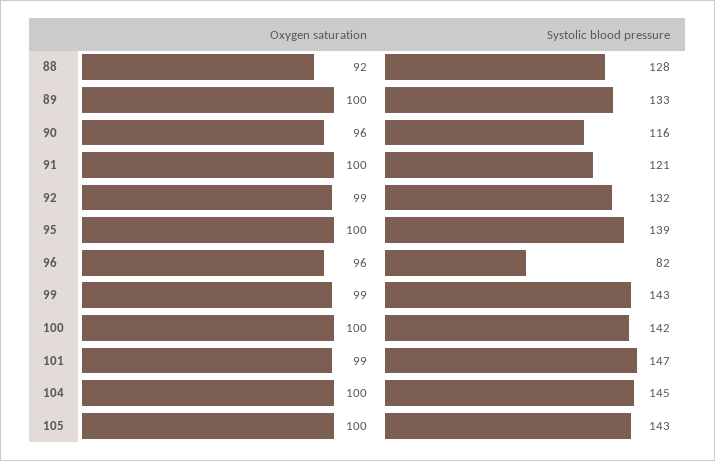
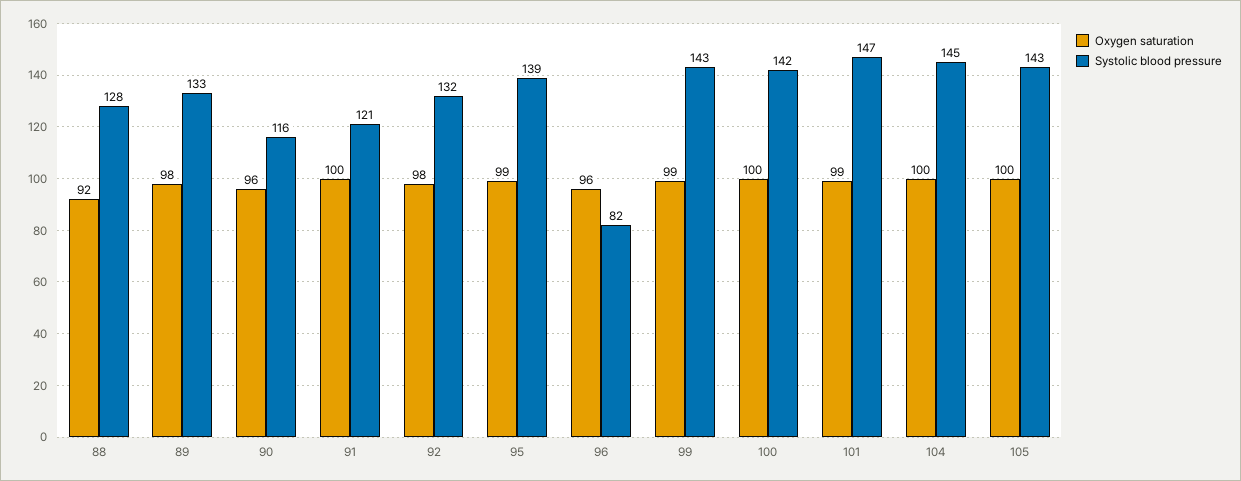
  {
    "Oxygen saturation": {
      "88": 92,
-     "89": 100,
+     "89": 98,
      "90": 96,
      "91": 100,
-     "92": 99,
+     "92": 98,
-     "95": 100,
+     "95": 99,
      "96": 96,
      "99": 99,
      "100": 100,
      "101": 99,
      "104": 100,
      "105": 100
    },
    "Systolic blood pressure": {
      "88": 128,
      "89": 133,
      "90": 116,
      "91": 121,
      "92": 132,
      "95": 139,
      "96": 82,
      "99": 143,
      "100": 142,
      "101": 147,
      "104": 145,
      "105": 143
    }
  }

